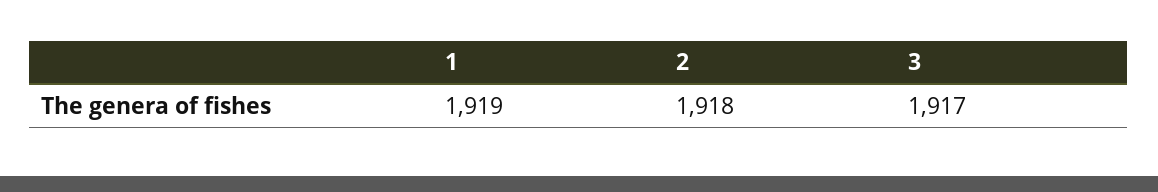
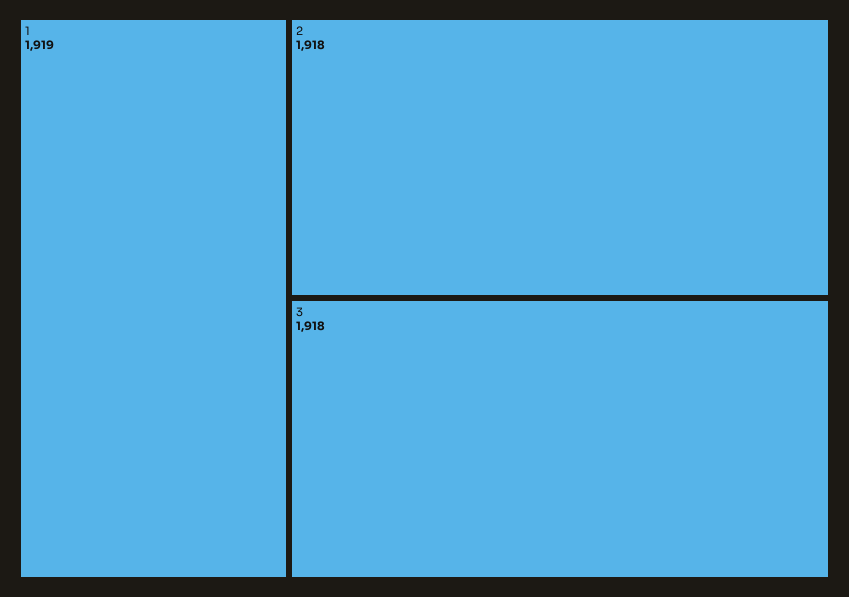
  {
    "1": 1919,
    "2": 1918,
-   "3": 1917
+   "3": 1918
  }

